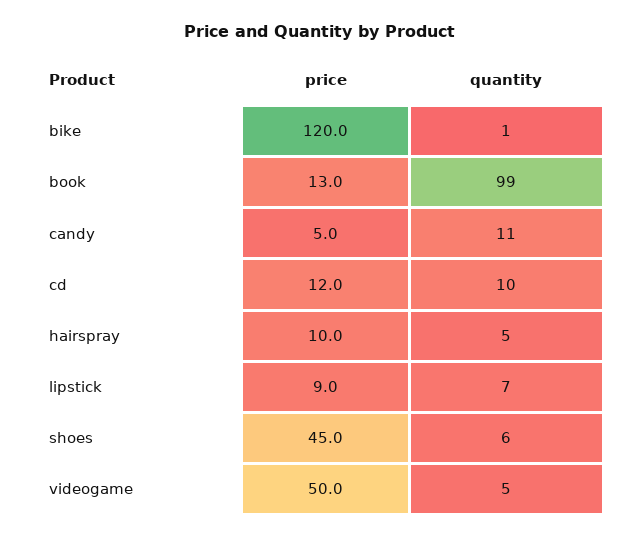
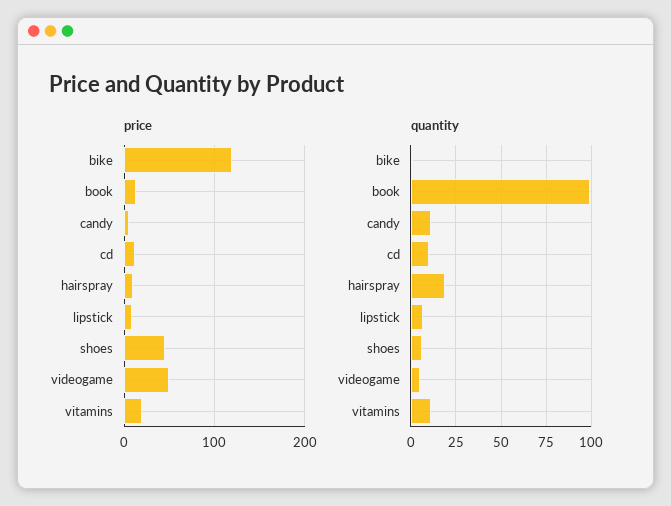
  {
    "price": {
      "bike": 120,
      "book": 13,
      "candy": 5,
      "cd": 12,
      "hairspray": 10,
      "lipstick": 9,
      "shoes": 45,
-     "videogame": 50
+     "videogame": 50,
+     "vitamins": 20
    },
    "quantity": {
      "bike": 1,
      "book": 99,
      "candy": 11,
      "cd": 10,
-     "hairspray": 5,
+     "hairspray": 20,
      "lipstick": 7,
      "shoes": 6,
-     "videogame": 5
+     "videogame": 5,
+     "vitamins": 10
    }
  }

